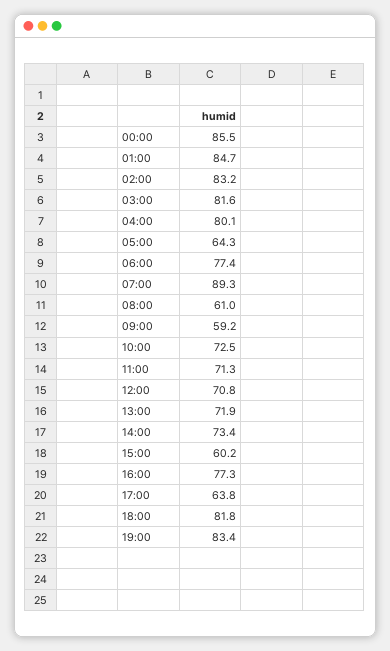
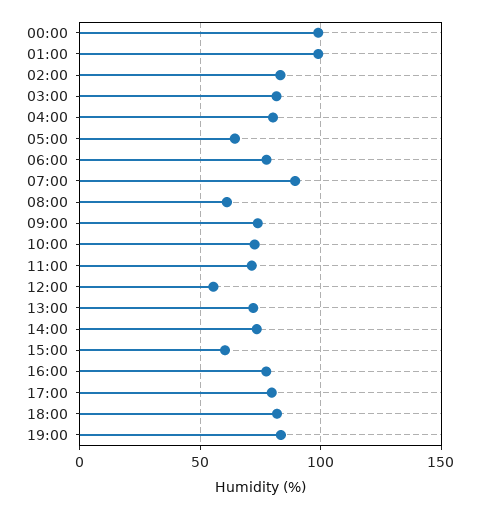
  {
-   "00:00": 85.5,
+   "00:00": 100,
-   "01:00": 84.7,
+   "01:00": 100,
    "02:00": 83.2,
    "03:00": 81.6,
    "04:00": 80.1,
    "05:00": 64.3,
    "06:00": 77.4,
    "07:00": 89.3,
    "08:00": 61,
-   "09:00": 59.2,
+   "09:00": 75,
    "10:00": 72.5,
    "11:00": 71.3,
-   "12:00": 70.8,
+   "12:00": 55,
    "13:00": 71.9,
    "14:00": 73.4,
    "15:00": 60.2,
    "16:00": 77.3,
-   "17:00": 63.8,
+   "17:00": 80,
    "18:00": 81.8,
    "19:00": 83.4
  }

